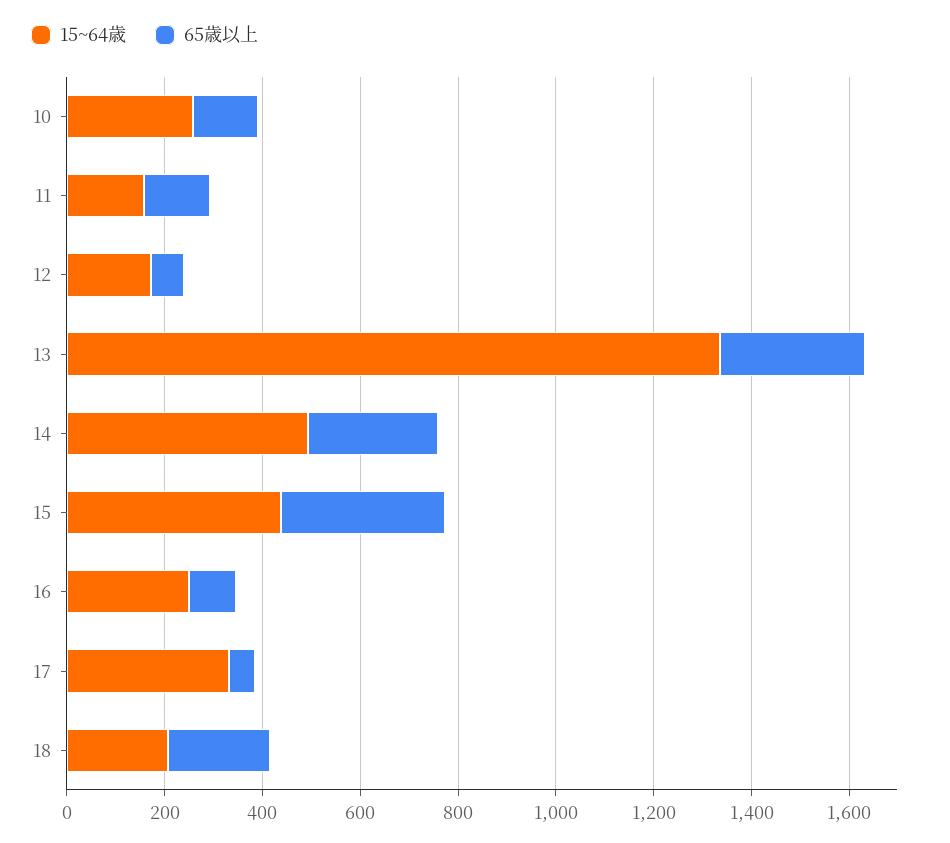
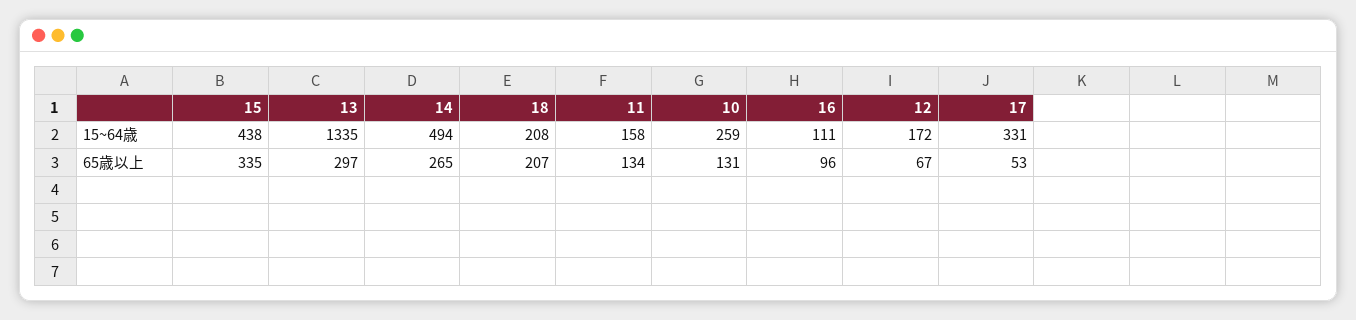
  {
    "15~64歳": {
      "10": 259,
      "11": 158,
      "12": 172,
      "13": 1335,
      "14": 494,
      "15": 438,
-     "16": 250,
+     "16": 111,
      "17": 331,
      "18": 208
    },
    "65歳以上": {
      "10": 131,
      "11": 134,
      "12": 67,
      "13": 297,
      "14": 265,
      "15": 335,
      "16": 96,
      "17": 53,
      "18": 207
    }
  }

